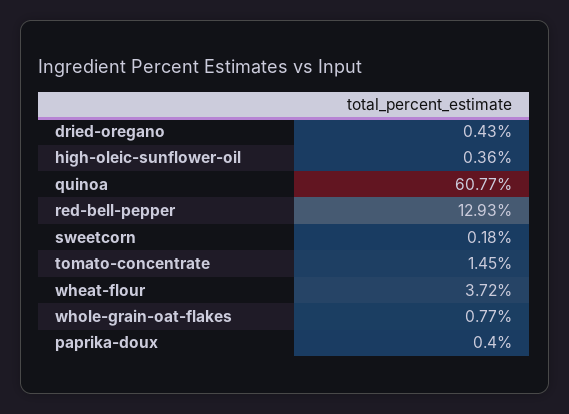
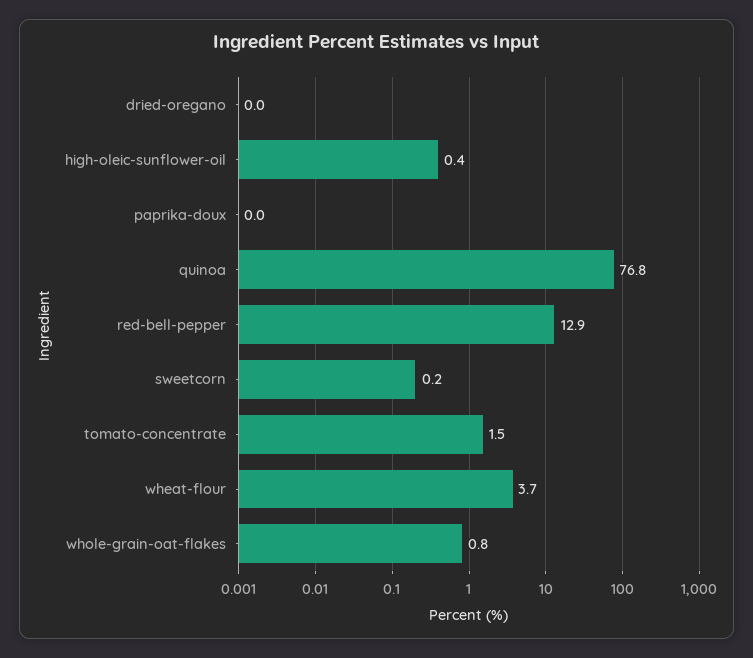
  {
-   "dried-oregano": 0.43,
+   "dried-oregano": 0,
    "high-oleic-sunflower-oil": 0.36,
-   "quinoa": 60.77,
+   "quinoa": 76.8,
    "red-bell-pepper": 12.93,
    "sweetcorn": 0.18,
    "tomato-concentrate": 1.45,
    "wheat-flour": 3.72,
    "whole-grain-oat-flakes": 0.77,
-   "paprika-doux": 0.4
+   "paprika-doux": 0
  }

